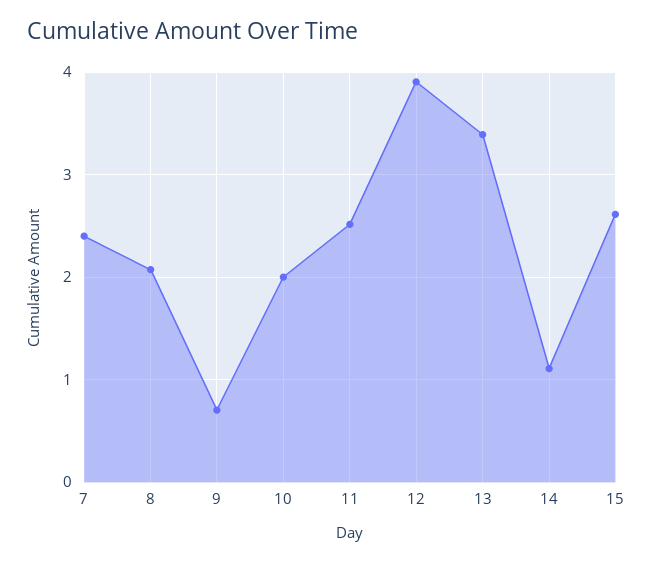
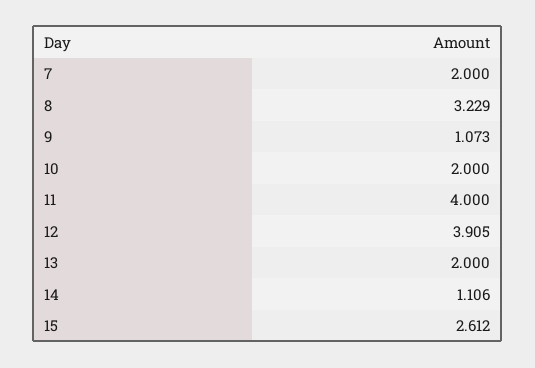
  {
-   "7": 2.4,
+   "7": 2,
-   "8": 2.1,
+   "8": 3.229,
-   "9": 0.7,
+   "9": 1.073,
    "10": 2,
-   "11": 2.5,
+   "11": 4,
    "12": 3.905,
-   "13": 3.4,
+   "13": 2,
    "14": 1.106,
    "15": 2.612
  }

